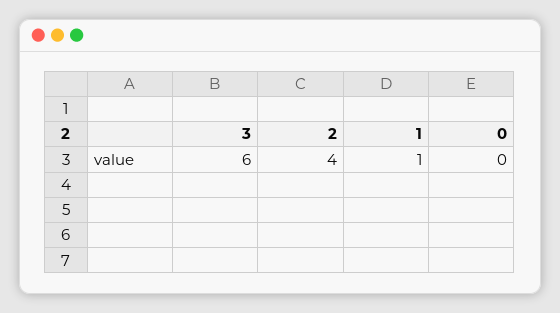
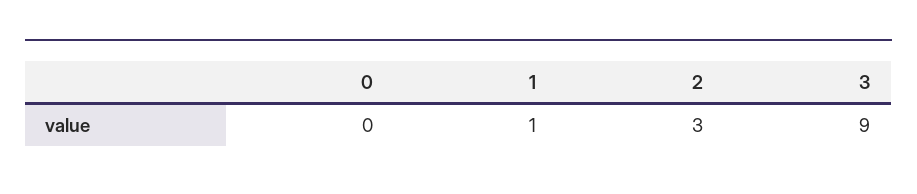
  {
-   "3": 6,
+   "3": 9,
-   "2": 4,
+   "2": 3,
    "1": 1,
    "0": 0
  }

